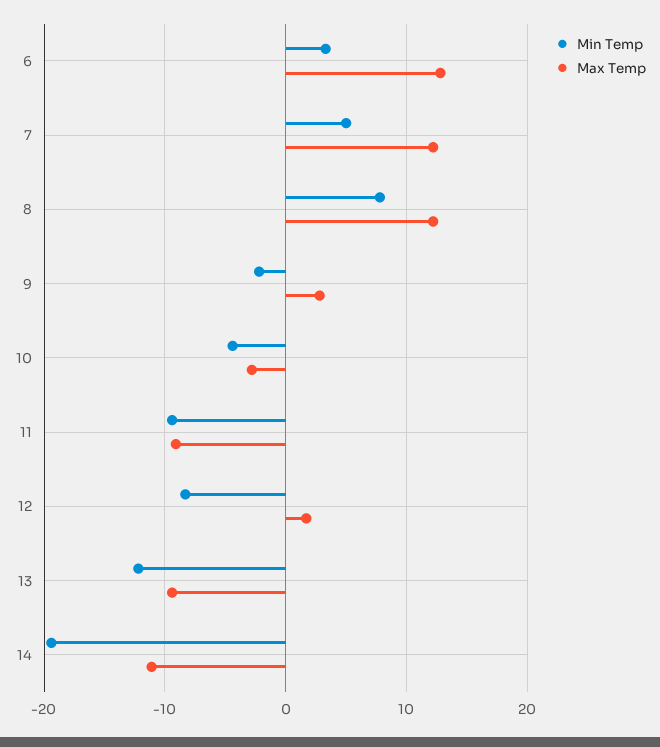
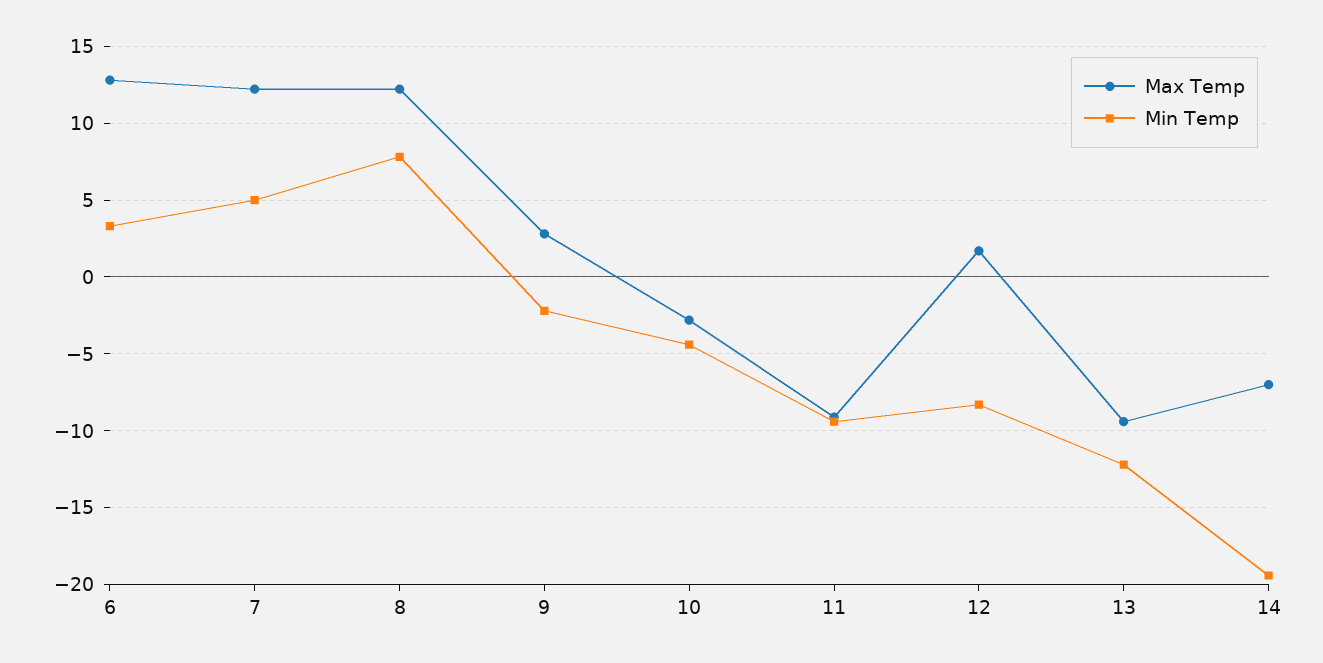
  {
    "Min Temp": {
      "6": 3.5,
      "7": 5,
      "8": 8,
      "9": -2,
      "10": -4.5,
      "11": -9.5,
      "12": -8.5,
      "13": -12,
      "14": -19.5
    },
    "Max Temp": {
      "6": 13,
      "7": 12,
      "8": 12,
      "9": 3,
      "10": -3,
      "11": -9,
      "12": 1.5,
      "13": -9.5,
-     "14": -11
+     "14": -7
    }
  }

